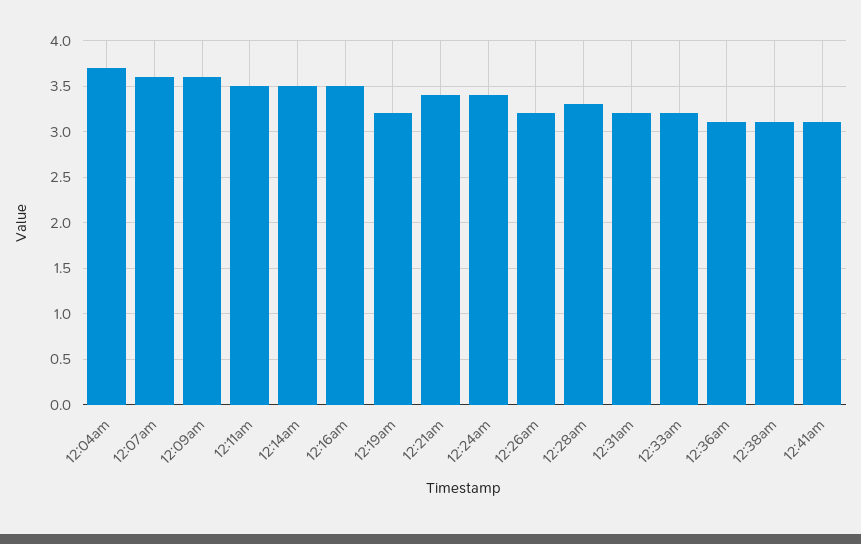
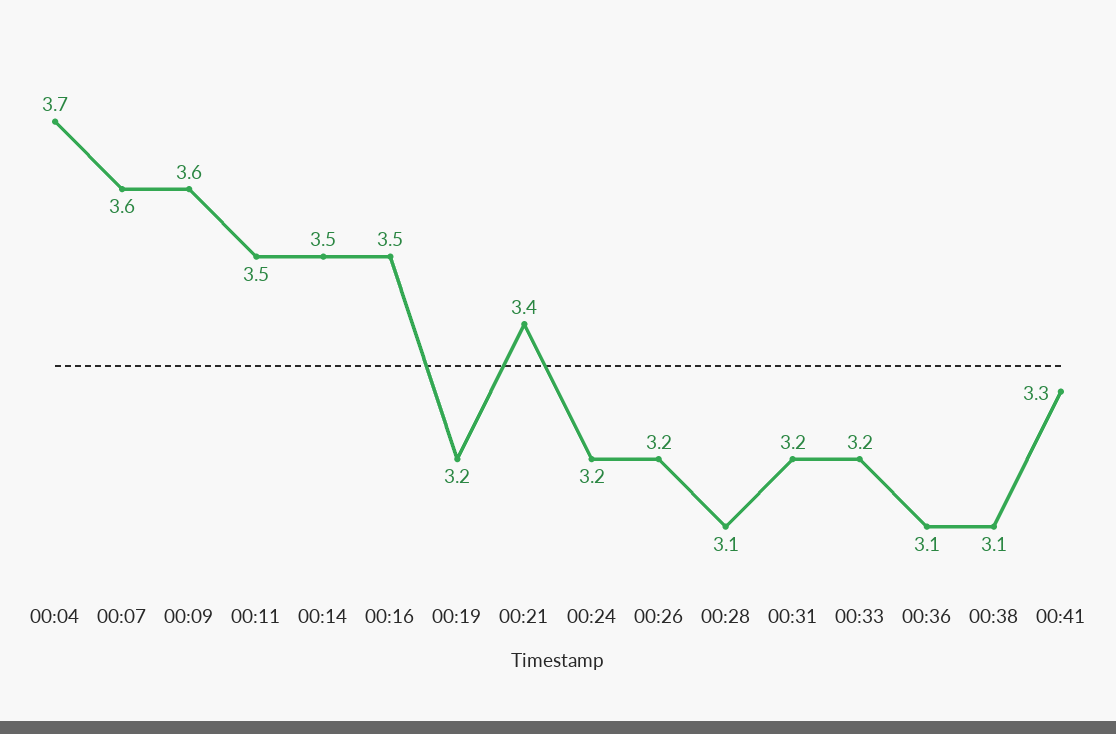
  {
    "12:04am": 3.7,
    "12:07am": 3.6,
    "12:09am": 3.6,
    "12:11am": 3.5,
    "12:14am": 3.5,
    "12:16am": 3.5,
    "12:19am": 3.2,
    "12:21am": 3.4,
-   "12:24am": 3.4,
+   "12:24am": 3.2,
    "12:26am": 3.2,
-   "12:28am": 3.3,
+   "12:28am": 3.1,
    "12:31am": 3.2,
    "12:33am": 3.2,
    "12:36am": 3.1,
    "12:38am": 3.1,
-   "12:41am": 3.1
+   "12:41am": 3.3
  }

